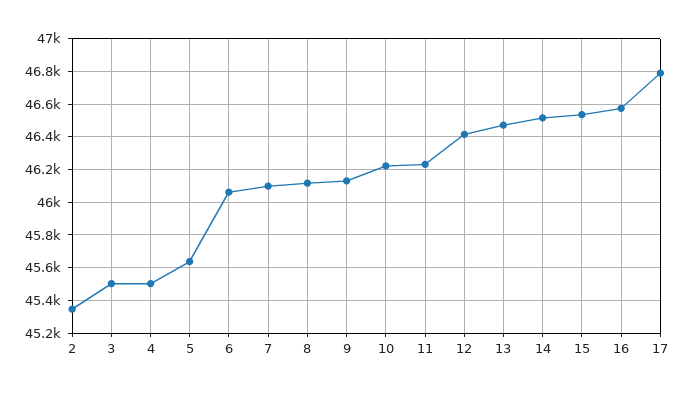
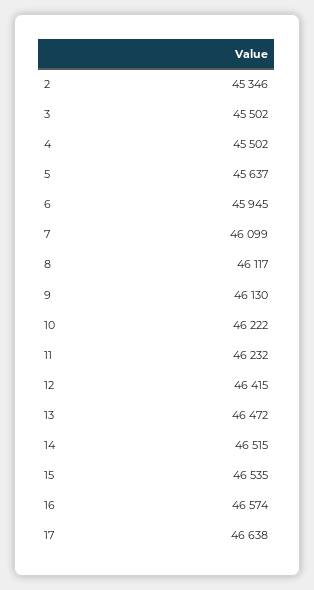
  {
    "2": 45346,
    "3": 45502,
    "4": 45502,
    "5": 45637,
-   "6": 46050,
+   "6": 45945,
    "7": 46099,
    "8": 46117,
    "9": 46130,
    "10": 46222,
    "11": 46232,
    "12": 46415,
    "13": 46472,
    "14": 46515,
    "15": 46535,
    "16": 46574,
-   "17": 46800
+   "17": 46638
  }

